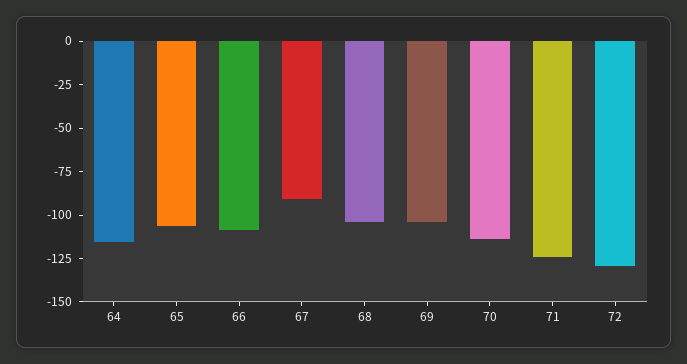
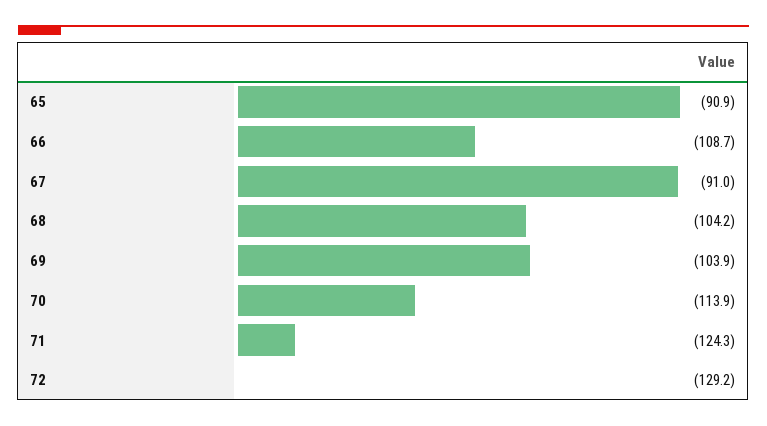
  {
-   "64": -115,
-   "65": -105,
+   "65": -90.9,
    "66": -108.7,
    "67": -91,
    "68": -104.2,
    "69": -103.9,
    "70": -113.9,
    "71": -124.3,
    "72": -129.2
  }

